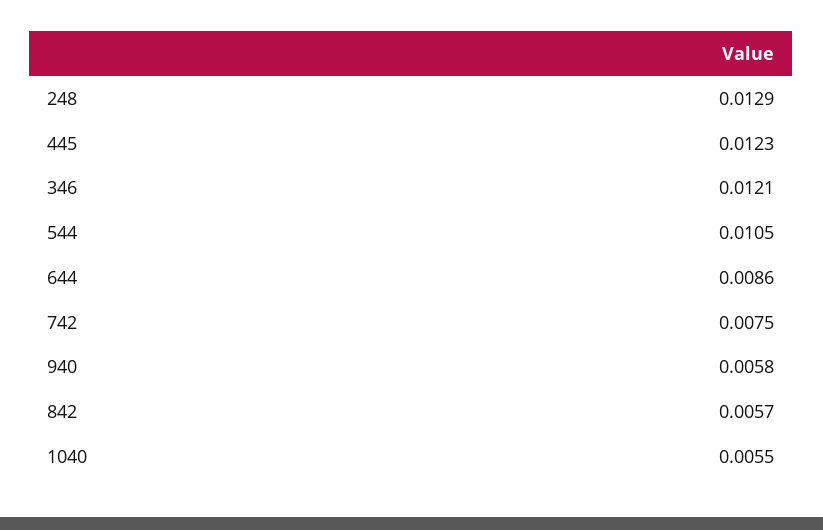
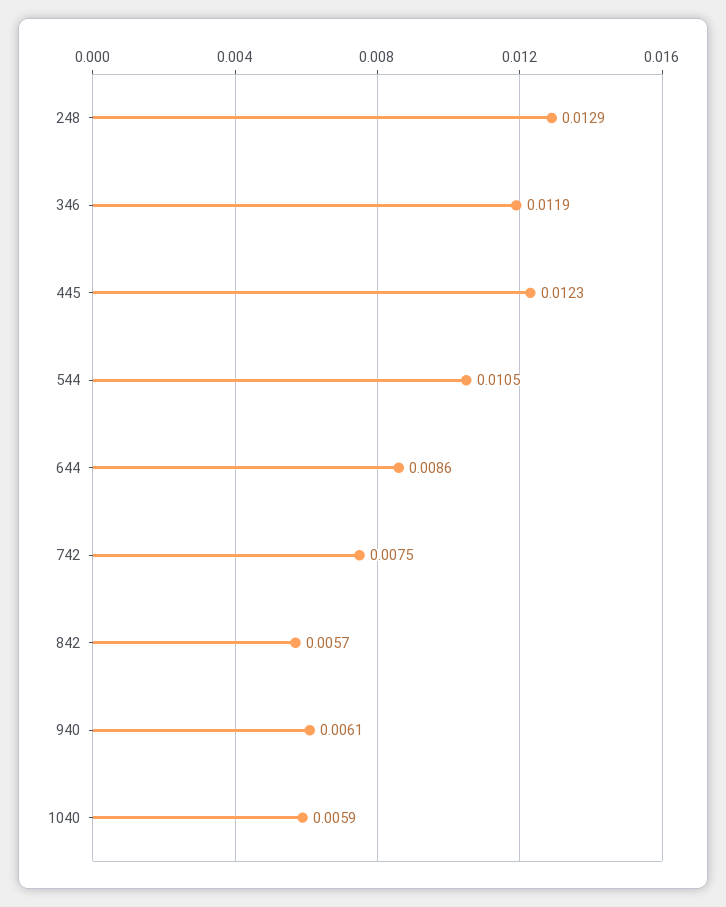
  {
    "248": 0.0129,
    "445": 0.0123,
-   "346": 0.0121,
+   "346": 0.0119,
    "544": 0.0105,
    "644": 0.0086,
    "742": 0.0075,
-   "940": 0.0058,
+   "940": 0.0061,
    "842": 0.0057,
-   "1040": 0.0055
+   "1040": 0.0059
  }

